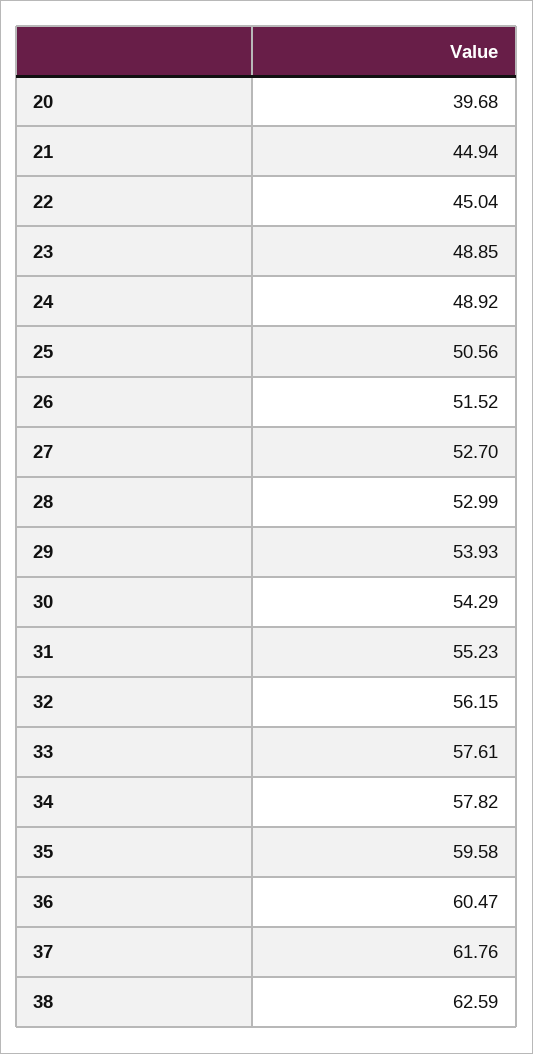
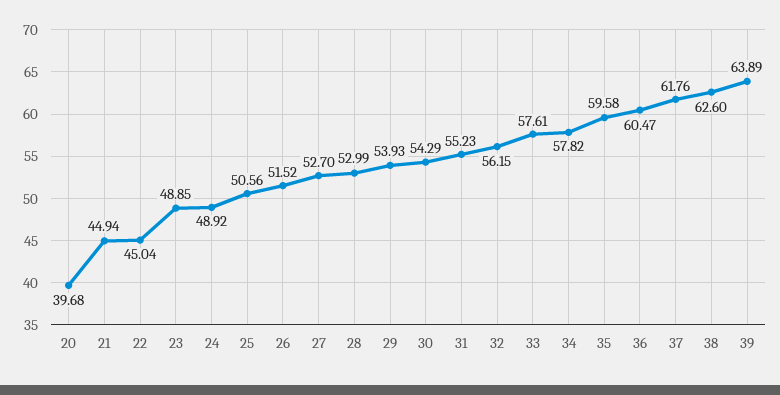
  {
    "20": 39.68,
    "21": 44.94,
    "22": 45.04,
    "23": 48.85,
    "24": 48.92,
    "25": 50.56,
    "26": 51.52,
    "27": 52.7,
    "28": 52.99,
    "29": 53.93,
    "30": 54.29,
    "31": 55.23,
    "32": 56.15,
    "33": 57.61,
    "34": 57.82,
    "35": 59.58,
    "36": 60.47,
    "37": 61.76,
-   "38": 62.59
+   "38": 62.6,
+   "39": 63.89
  }

